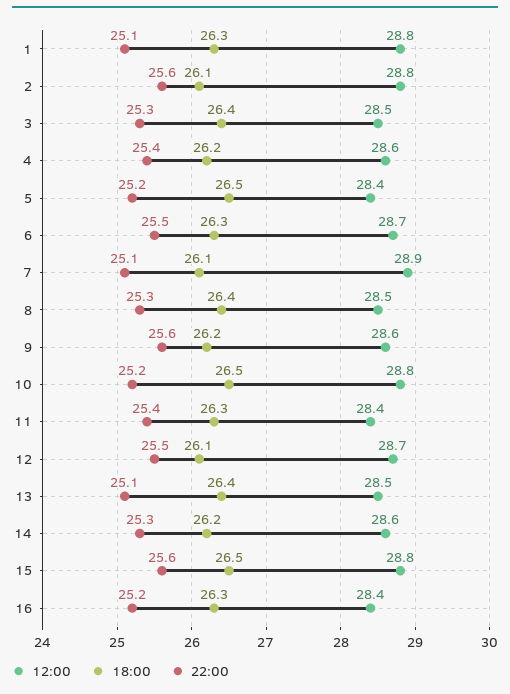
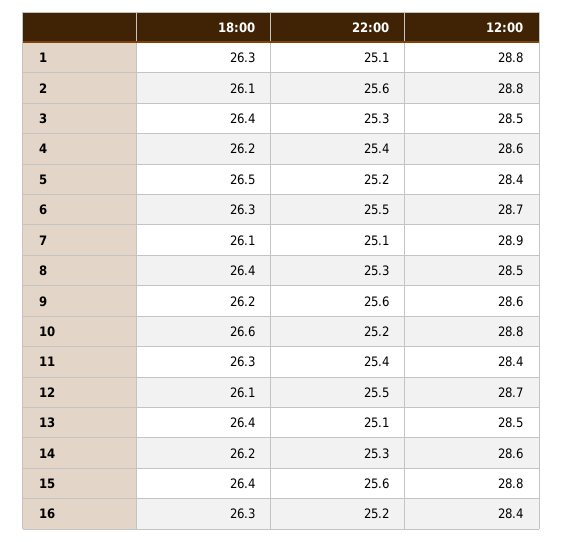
  {
    "12:00": {
      "1": 28.8,
      "2": 28.8,
      "3": 28.5,
      "4": 28.6,
      "5": 28.4,
      "6": 28.7,
      "7": 28.9,
      "8": 28.5,
      "9": 28.6,
      "10": 28.8,
      "11": 28.4,
      "12": 28.7,
      "13": 28.5,
      "14": 28.6,
      "15": 28.8,
      "16": 28.4
    },
    "18:00": {
      "1": 26.3,
      "2": 26.1,
      "3": 26.4,
      "4": 26.2,
      "5": 26.5,
      "6": 26.3,
      "7": 26.1,
      "8": 26.4,
      "9": 26.2,
-     "10": 26.5,
+     "10": 26.6,
      "11": 26.3,
      "12": 26.1,
      "13": 26.4,
      "14": 26.2,
-     "15": 26.5,
+     "15": 26.4,
      "16": 26.3
    },
    "22:00": {
      "1": 25.1,
      "2": 25.6,
      "3": 25.3,
      "4": 25.4,
      "5": 25.2,
      "6": 25.5,
      "7": 25.1,
      "8": 25.3,
      "9": 25.6,
      "10": 25.2,
      "11": 25.4,
      "12": 25.5,
      "13": 25.1,
      "14": 25.3,
      "15": 25.6,
      "16": 25.2
    }
  }

